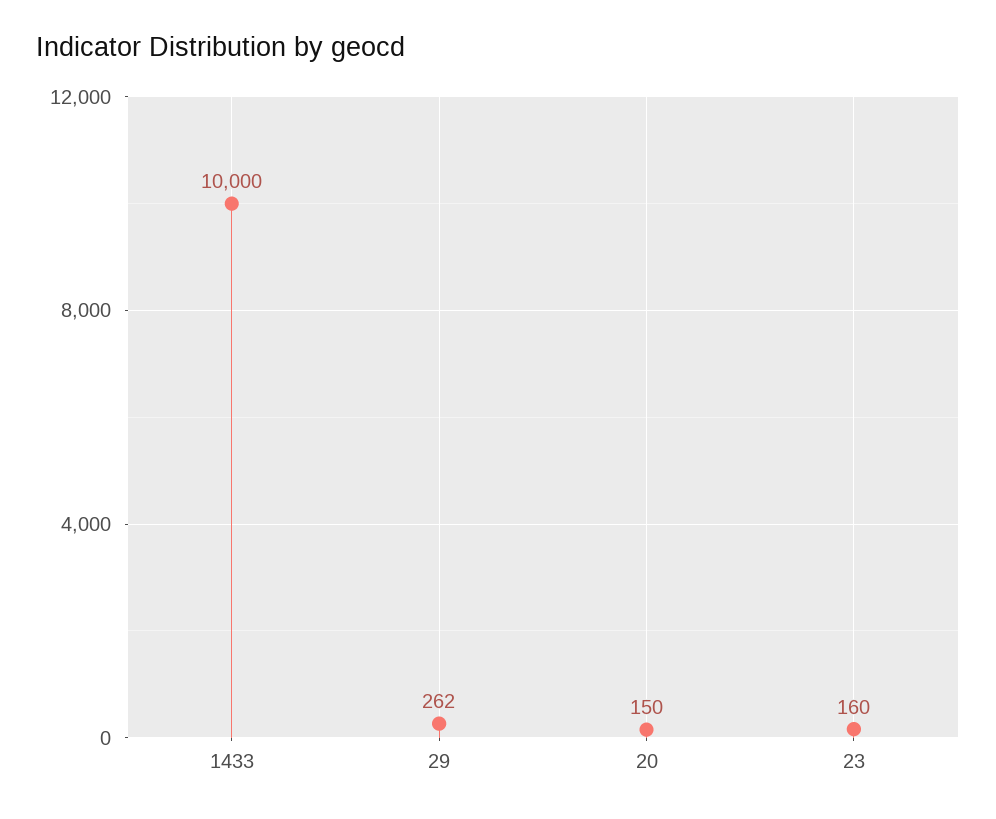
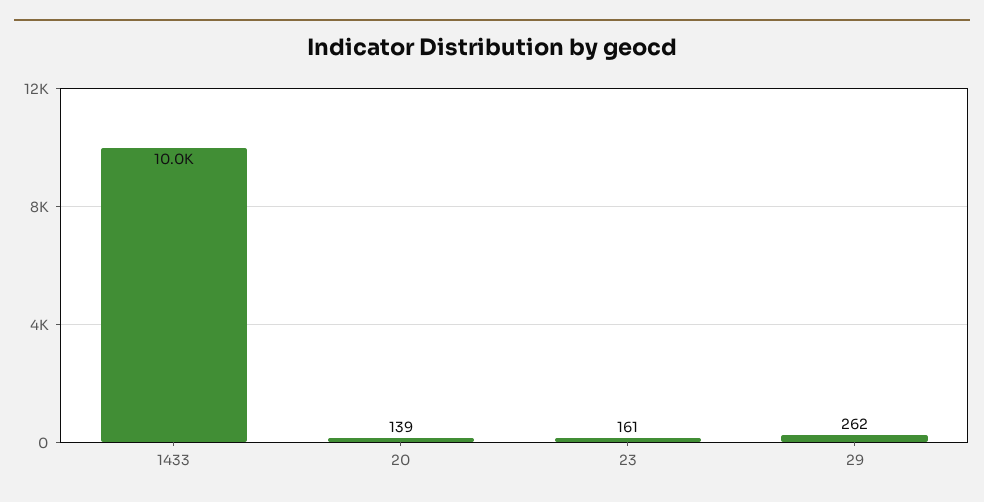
  {
    "1433": 10000,
    "29": 262,
-   "20": 150,
+   "20": 139,
-   "23": 160
+   "23": 161
  }

